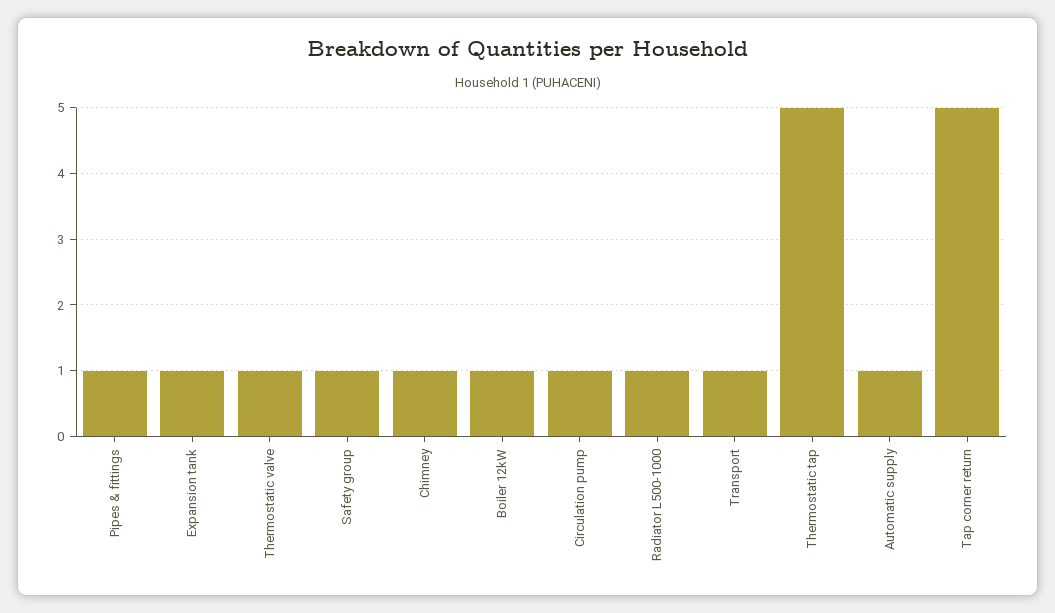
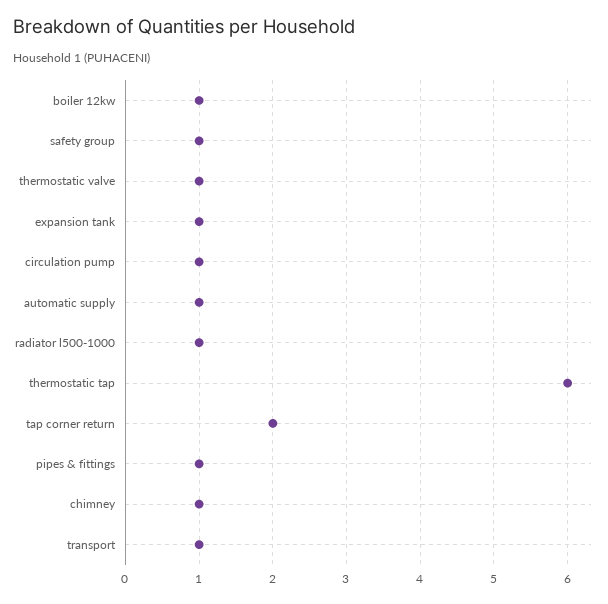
  {
    "Pipes & fittings": 1,
    "Expansion tank": 1,
    "Thermostatic valve": 1,
    "Safety group": 1,
    "Chimney": 1,
    "Boiler 12kW": 1,
    "Circulation pump": 1,
    "Radiator L500-1000": 1,
    "Transport": 1,
-   "Thermostatic tap": 5,
+   "Thermostatic tap": 6,
    "Automatic supply": 1,
-   "Tap corner return": 5
+   "Tap corner return": 2
  }

